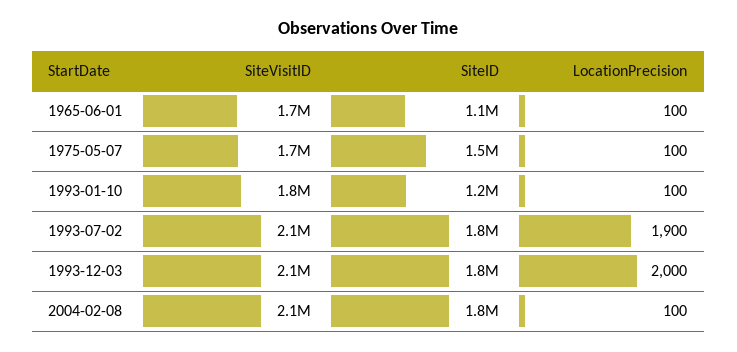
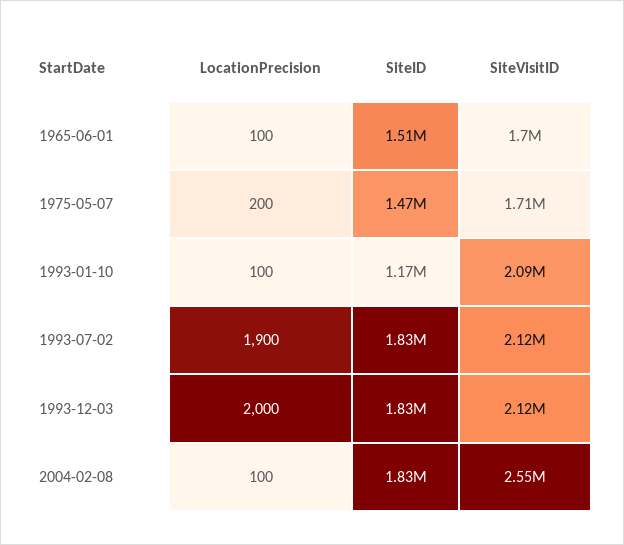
  {
    "SiteVisitID": {
      "1965-06-01": 1700000,
      "1975-05-07": 1710000,
-     "1993-01-10": 1800000,
+     "1993-01-10": 2090000,
      "1993-07-02": 2120000,
      "1993-12-03": 2120000,
-     "2004-02-08": 2100000
+     "2004-02-08": 2550000
    },
    "SiteID": {
-     "1965-06-01": 1100000,
+     "1965-06-01": 1510000,
      "1975-05-07": 1470000,
      "1993-01-10": 1170000,
      "1993-07-02": 1830000,
      "1993-12-03": 1830000,
      "2004-02-08": 1830000
    },
    "LocationPrecision": {
      "1965-06-01": 100,
-     "1975-05-07": 100,
+     "1975-05-07": 200,
      "1993-01-10": 100,
      "1993-07-02": 1900,
      "1993-12-03": 2000,
      "2004-02-08": 100
    }
  }

